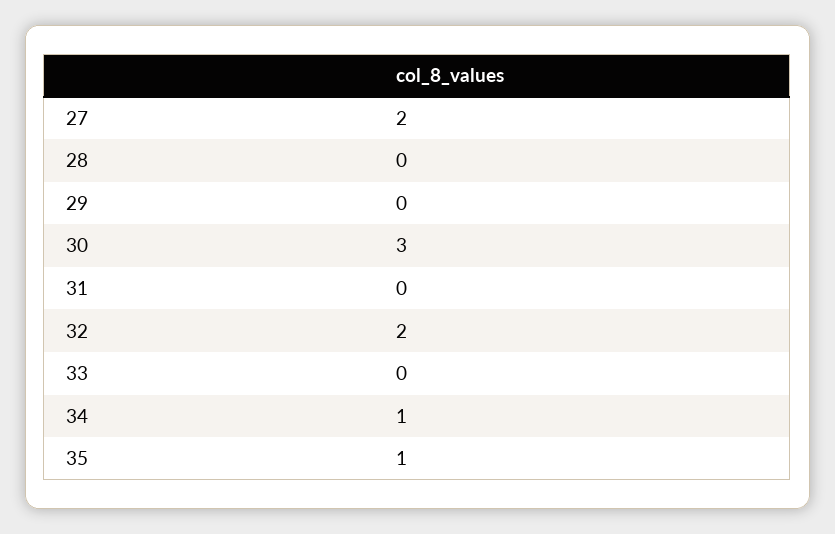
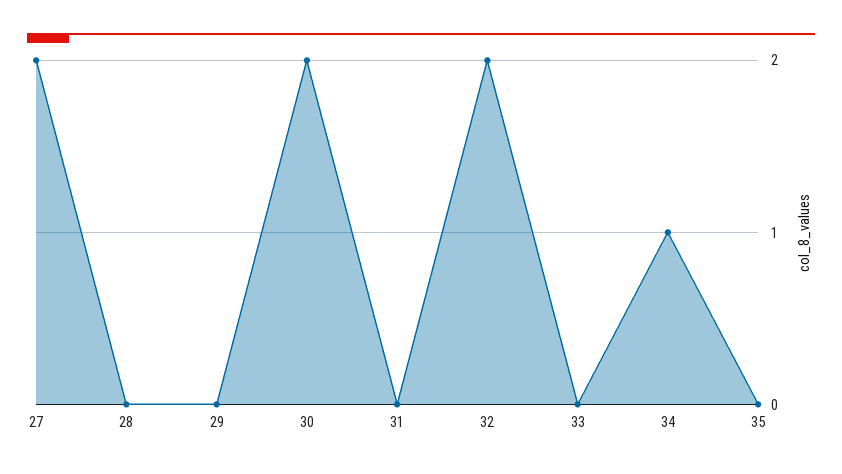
  {
    "27": 2,
    "28": 0,
    "29": 0,
-   "30": 3,
+   "30": 2,
    "31": 0,
    "32": 2,
    "33": 0,
    "34": 1,
-   "35": 1
+   "35": 0
  }

